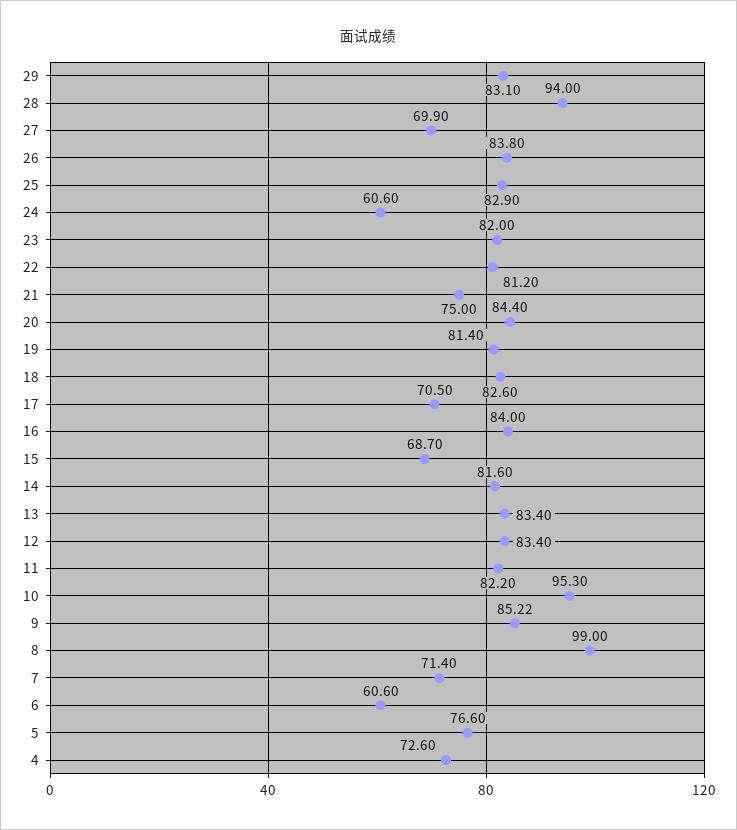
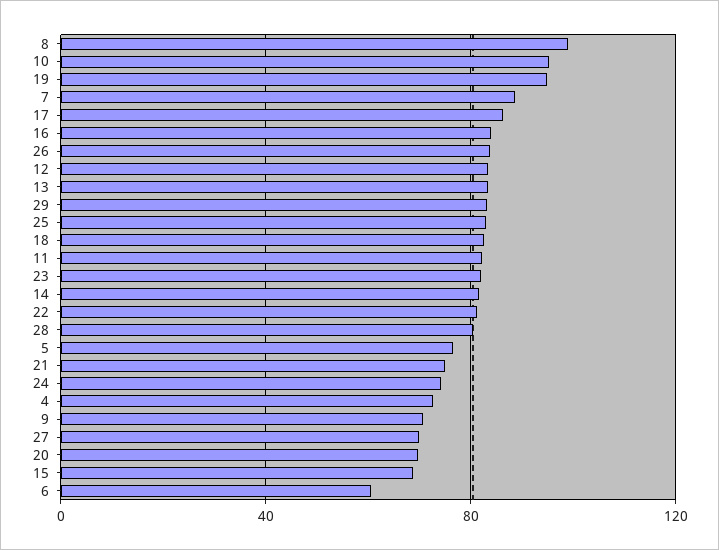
  {
    "29": 83.1,
-   "28": 94,
+   "28": 80,
    "27": 69.9,
    "26": 83.8,
    "25": 82.9,
-   "24": 60.6,
+   "24": 75,
    "23": 82,
    "22": 81.2,
    "21": 75,
-   "20": 84.4,
+   "20": 70,
-   "19": 81.4,
+   "19": 95,
    "18": 82.6,
-   "17": 70.5,
+   "17": 85,
    "16": 84,
    "15": 68.7,
    "14": 81.6,
    "13": 83.4,
    "12": 83.4,
    "11": 82.2,
    "10": 95.3,
-   "9": 85.22,
+   "9": 70,
    "8": 99,
-   "7": 71.4,
+   "7": 90,
    "6": 60.6,
    "5": 76.6,
    "4": 72.6
  }

